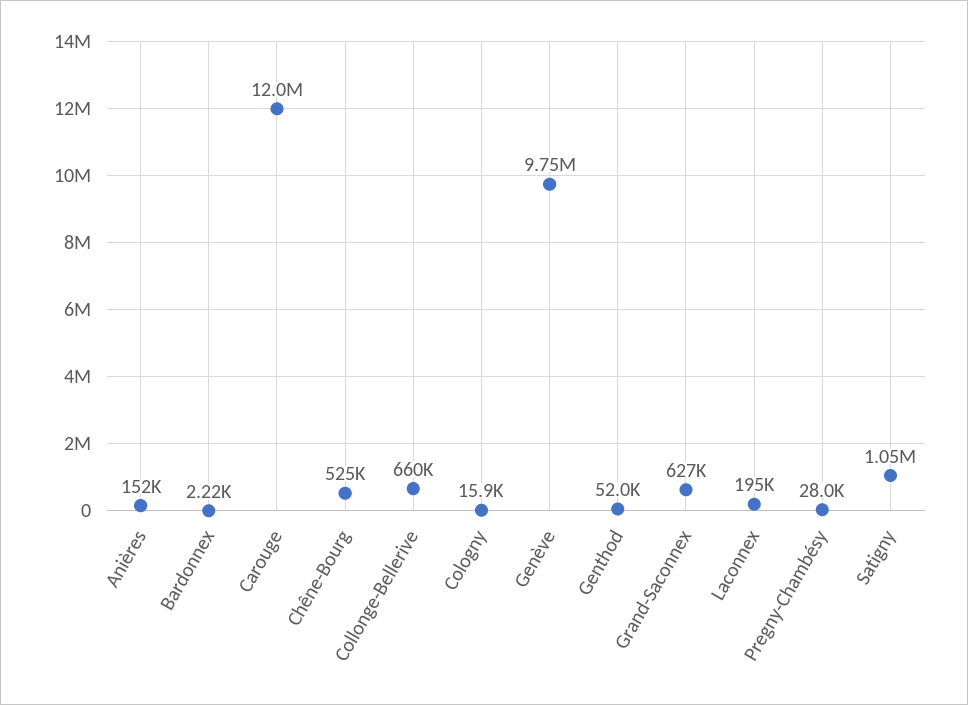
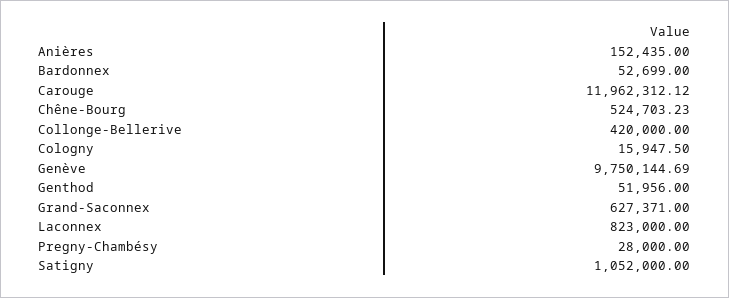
  {
    "Anières": 152435,
-   "Bardonnex": 2220,
+   "Bardonnex": 52699,
    "Carouge": 11962312.12,
    "Chêne-Bourg": 524703.23,
-   "Collonge-Bellerive": 660000,
+   "Collonge-Bellerive": 420000,
    "Cologny": 15947.5,
    "Genève": 9750144.69,
    "Genthod": 51956,
    "Grand-Saconnex": 627371,
-   "Laconnex": 195000,
+   "Laconnex": 823000,
    "Pregny-Chambésy": 28000,
    "Satigny": 1052000
  }

